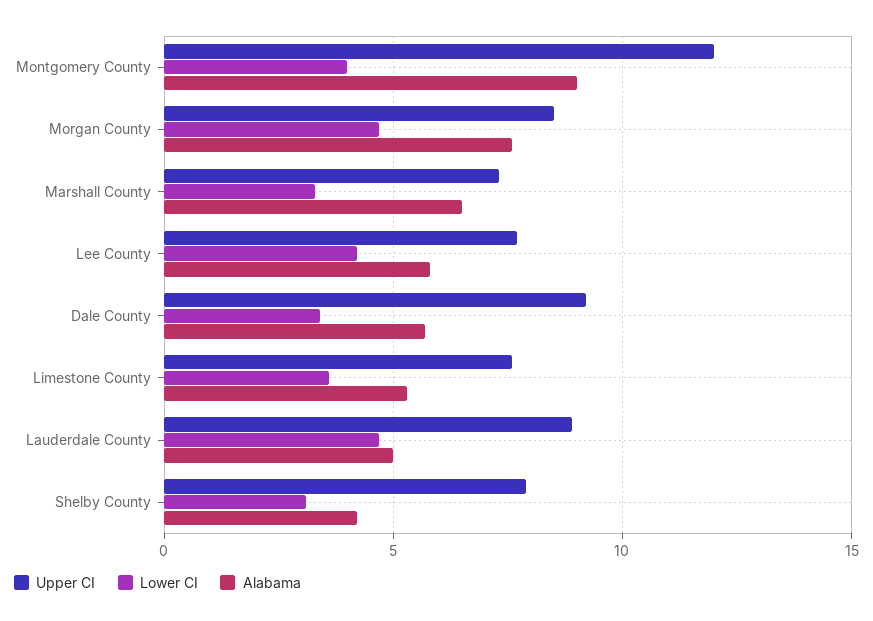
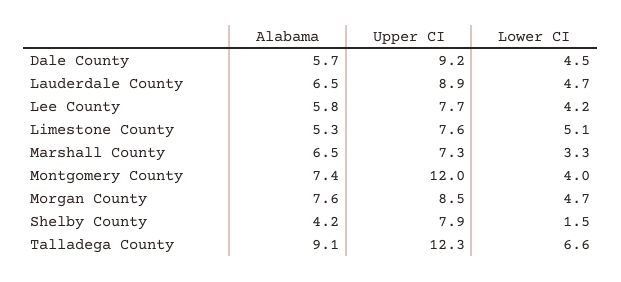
  {
    "Upper CI": {
      "Montgomery County": 12,
      "Morgan County": 8.5,
      "Marshall County": 7.3,
      "Lee County": 7.7,
      "Dale County": 9.2,
      "Limestone County": 7.6,
      "Lauderdale County": 8.9,
-     "Shelby County": 7.9
+     "Shelby County": 7.9,
+     "Talladega County": 12.3
    },
    "Lower CI": {
      "Montgomery County": 4,
      "Morgan County": 4.7,
      "Marshall County": 3.3,
      "Lee County": 4.2,
-     "Dale County": 3.5,
+     "Dale County": 4.5,
-     "Limestone County": 3.5,
+     "Limestone County": 5.1,
      "Lauderdale County": 4.7,
-     "Shelby County": 3
+     "Shelby County": 1.5,
+     "Talladega County": 6.6
    },
    "Alabama": {
-     "Montgomery County": 9,
+     "Montgomery County": 7.4,
      "Morgan County": 7.6,
      "Marshall County": 6.5,
      "Lee County": 5.8,
      "Dale County": 5.7,
      "Limestone County": 5.3,
-     "Lauderdale County": 5,
+     "Lauderdale County": 6.5,
-     "Shelby County": 4.2
+     "Shelby County": 4.2,
+     "Talladega County": 9.1
    }
  }

